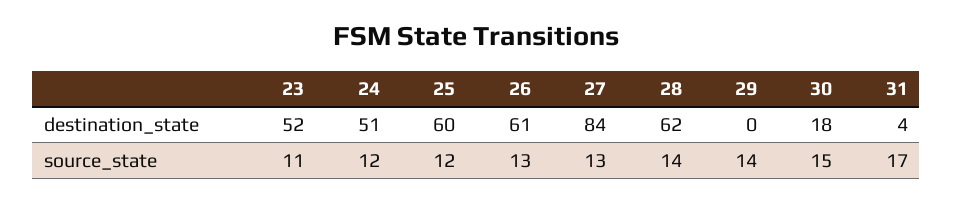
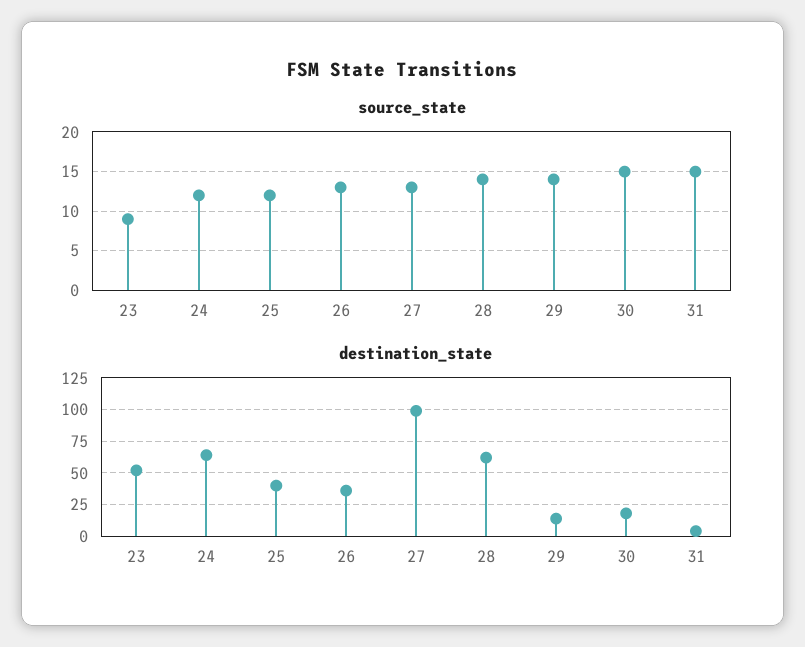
  {
    "destination_state": {
      "23": 52,
-     "24": 51,
+     "24": 65,
-     "25": 60,
+     "25": 40,
-     "26": 61,
+     "26": 35,
-     "27": 84,
+     "27": 100,
      "28": 62,
-     "29": 0,
+     "29": 15,
      "30": 18,
      "31": 4
    },
    "source_state": {
-     "23": 11,
+     "23": 9,
      "24": 12,
      "25": 12,
      "26": 13,
      "27": 13,
      "28": 14,
      "29": 14,
      "30": 15,
-     "31": 17
+     "31": 15
    }
  }

